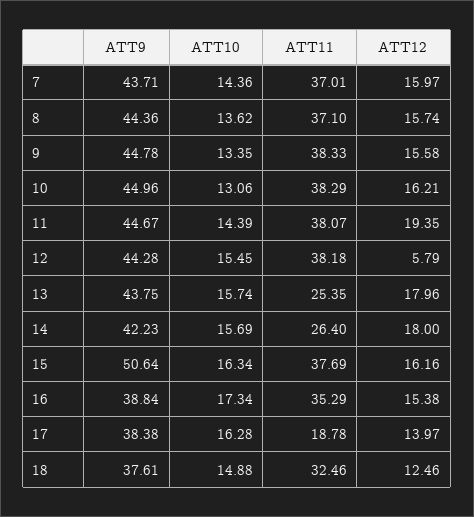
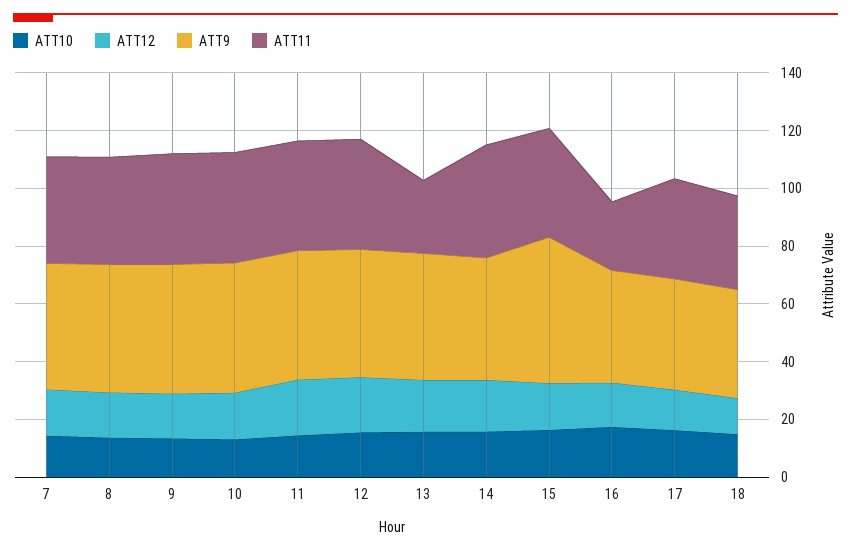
  {
    "ATT9": {
      "7": 43.71,
      "8": 44.36,
      "9": 44.78,
      "10": 44.96,
      "11": 44.67,
      "12": 44.28,
      "13": 43.75,
      "14": 42.23,
      "15": 50.64,
      "16": 38.84,
      "17": 38.38,
      "18": 37.61
    },
    "ATT10": {
      "7": 14.36,
      "8": 13.62,
      "9": 13.35,
      "10": 13.06,
      "11": 14.39,
      "12": 15.45,
      "13": 15.74,
      "14": 15.69,
      "15": 16.34,
      "16": 17.34,
      "17": 16.28,
      "18": 14.88
    },
    "ATT11": {
      "7": 37.01,
      "8": 37.1,
      "9": 38.33,
      "10": 38.29,
      "11": 38.07,
      "12": 38.18,
      "13": 25.35,
-     "14": 26.4,
+     "14": 40,
      "15": 37.69,
-     "16": 35.29,
+     "16": 25,
-     "17": 18.78,
+     "17": 35,
      "18": 32.46
    },
    "ATT12": {
      "7": 15.97,
      "8": 15.74,
      "9": 15.58,
      "10": 16.21,
      "11": 19.35,
-     "12": 5.79,
+     "12": 20,
      "13": 17.96,
      "14": 18,
      "15": 16.16,
      "16": 15.38,
      "17": 13.97,
      "18": 12.46
    }
  }

